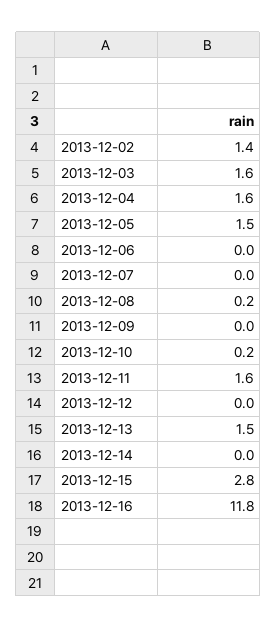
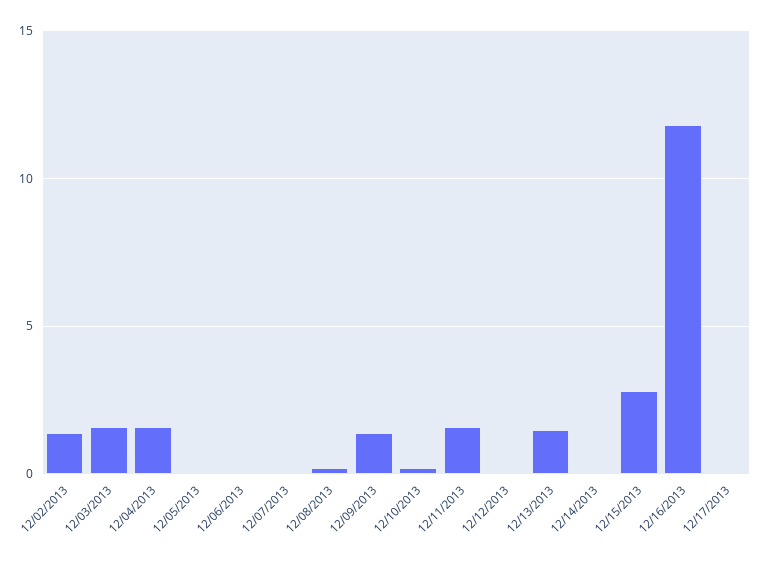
  {
    "2013-12-02": 1.4,
    "2013-12-03": 1.6,
    "2013-12-04": 1.6,
-   "2013-12-05": 1.5,
+   "2013-12-05": 0,
    "2013-12-06": 0,
    "2013-12-07": 0,
    "2013-12-08": 0.2,
-   "2013-12-09": 0,
+   "2013-12-09": 1.5,
    "2013-12-10": 0.2,
    "2013-12-11": 1.6,
    "2013-12-12": 0,
    "2013-12-13": 1.5,
    "2013-12-14": 0,
    "2013-12-15": 2.8,
-   "2013-12-16": 11.8
+   "2013-12-16": 11.8,
+   "12/17/2013": 0
  }

